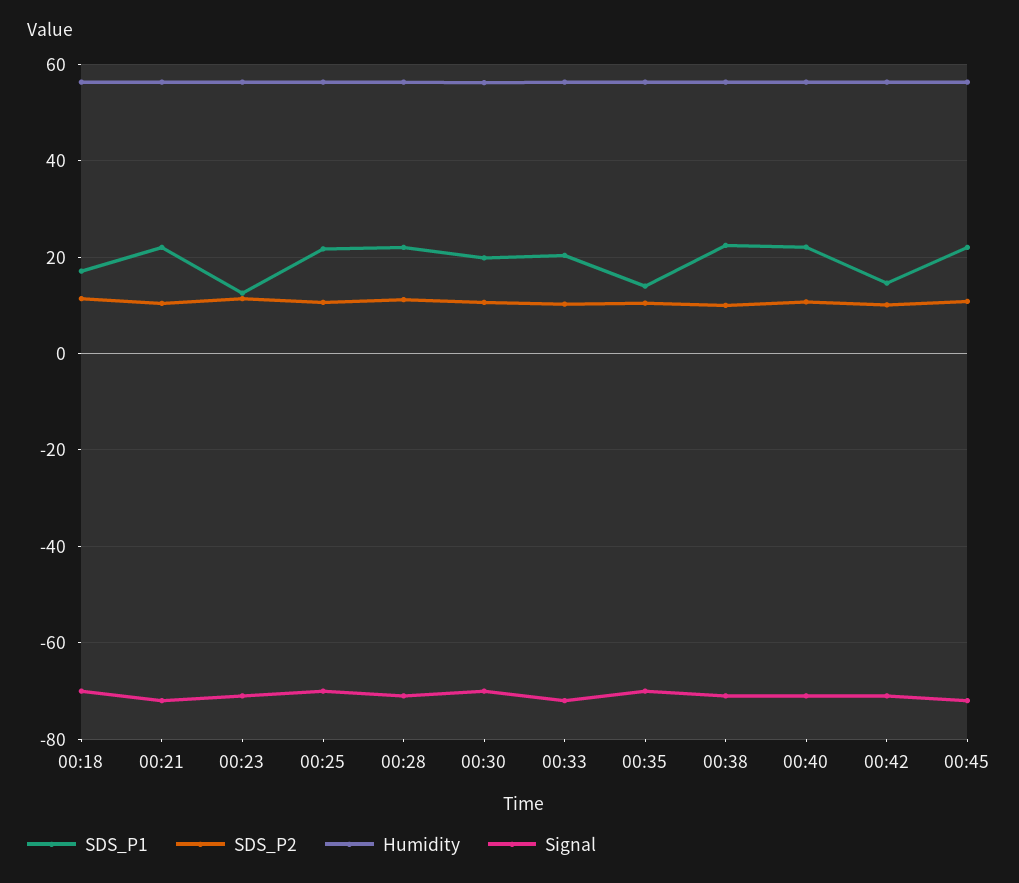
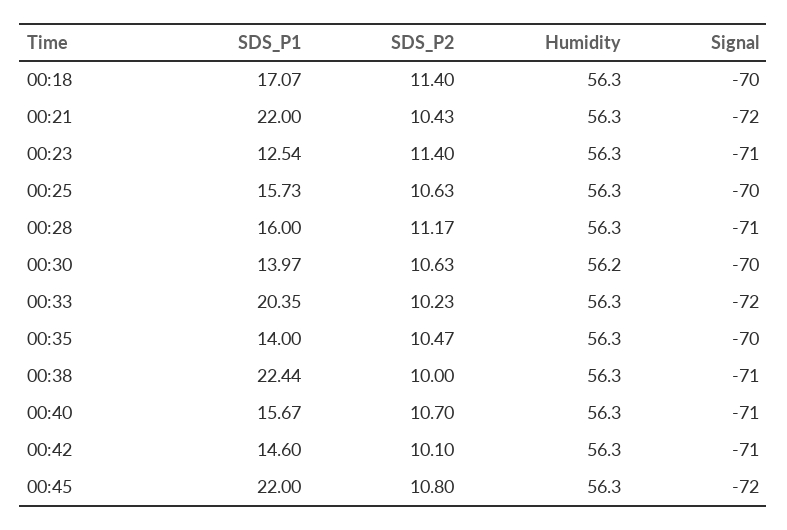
  {
    "SDS_P1": {
      "00:18": 17.07,
      "00:21": 22,
      "00:23": 12.54,
-     "00:25": 22,
+     "00:25": 15.73,
-     "00:28": 22,
+     "00:28": 16,
-     "00:30": 20,
+     "00:30": 13.97,
      "00:33": 20.35,
      "00:35": 14,
      "00:38": 22.44,
-     "00:40": 22,
+     "00:40": 15.67,
      "00:42": 14.6,
      "00:45": 22
    },
    "SDS_P2": {
      "00:18": 11.4,
      "00:21": 10.43,
      "00:23": 11.4,
      "00:25": 10.63,
      "00:28": 11.17,
      "00:30": 10.63,
      "00:33": 10.23,
      "00:35": 10.47,
      "00:38": 10,
      "00:40": 10.7,
      "00:42": 10.1,
      "00:45": 10.8
    },
    "Humidity": {
      "00:18": 56.3,
      "00:21": 56.3,
      "00:23": 56.3,
      "00:25": 56.3,
      "00:28": 56.3,
      "00:30": 56.2,
      "00:33": 56.3,
      "00:35": 56.3,
      "00:38": 56.3,
      "00:40": 56.3,
      "00:42": 56.3,
      "00:45": 56.3
    },
    "Signal": {
      "00:18": -70,
      "00:21": -72,
      "00:23": -71,
      "00:25": -70,
      "00:28": -71,
      "00:30": -70,
      "00:33": -72,
      "00:35": -70,
      "00:38": -71,
      "00:40": -71,
      "00:42": -71,
      "00:45": -72
    }
  }

